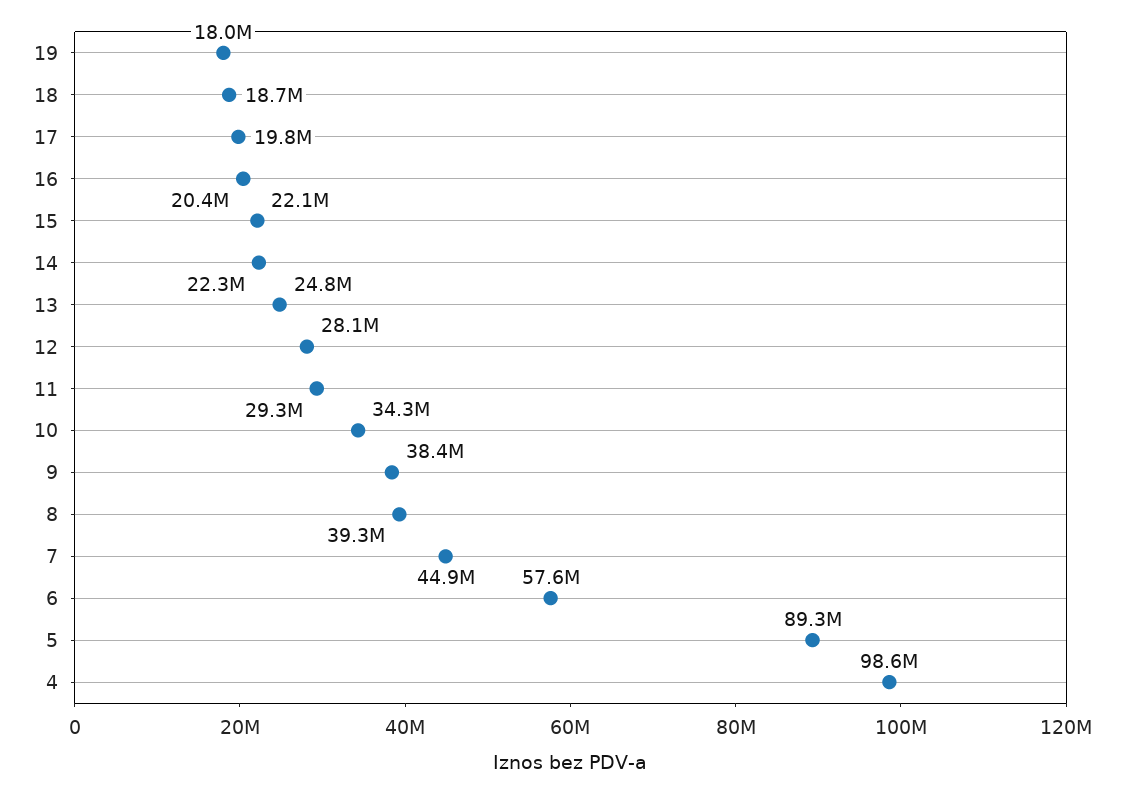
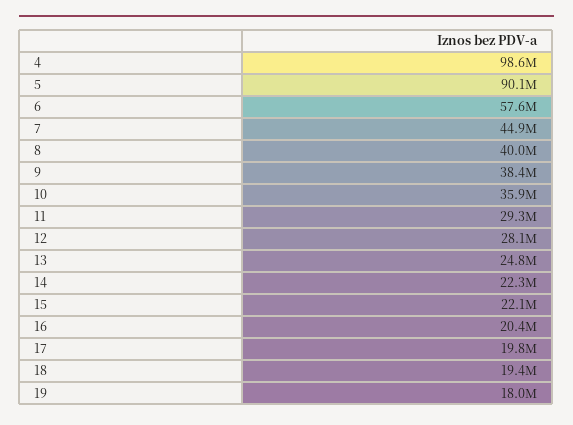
  {
    "19": 18000000,
-   "18": 18700000,
+   "18": 19400000,
    "17": 19800000,
    "16": 20400000,
    "15": 22100000,
    "14": 22300000,
    "13": 24800000,
    "12": 28100000,
    "11": 29300000,
-   "10": 34300000,
+   "10": 35900000,
    "9": 38400000,
-   "8": 39300000,
+   "8": 40000000,
    "7": 44900000,
    "6": 57600000,
-   "5": 89300000,
+   "5": 90100000,
    "4": 98600000
  }

